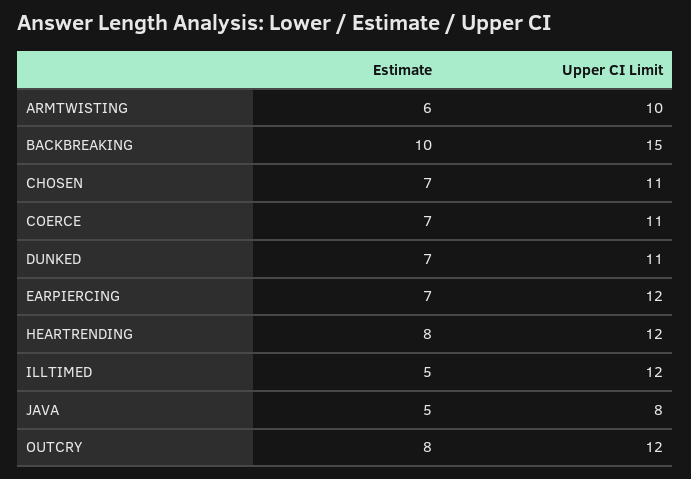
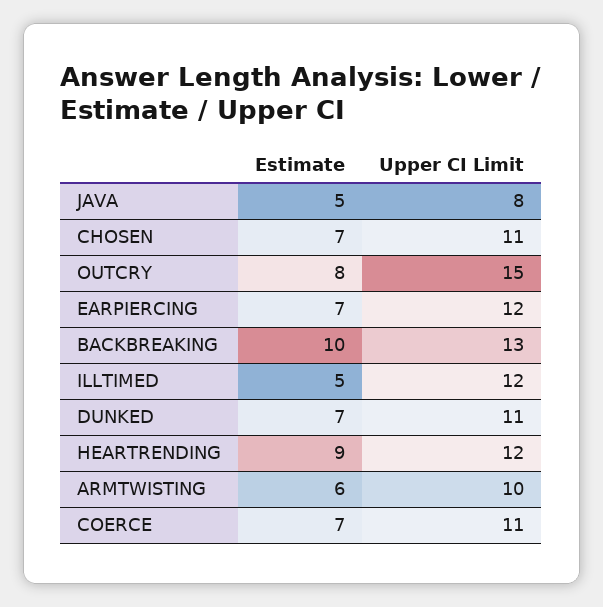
  {
    "Estimate": {
      "ARMTWISTING": 6,
      "BACKBREAKING": 10,
      "CHOSEN": 7,
      "COERCE": 7,
      "DUNKED": 7,
      "EARPIERCING": 7,
-     "HEARTRENDING": 8,
+     "HEARTRENDING": 9,
      "ILLTIMED": 5,
      "JAVA": 5,
      "OUTCRY": 8
    },
    "Upper CI Limit": {
      "ARMTWISTING": 10,
-     "BACKBREAKING": 15,
+     "BACKBREAKING": 13,
      "CHOSEN": 11,
      "COERCE": 11,
      "DUNKED": 11,
      "EARPIERCING": 12,
      "HEARTRENDING": 12,
      "ILLTIMED": 12,
      "JAVA": 8,
-     "OUTCRY": 12
+     "OUTCRY": 15
    }
  }

